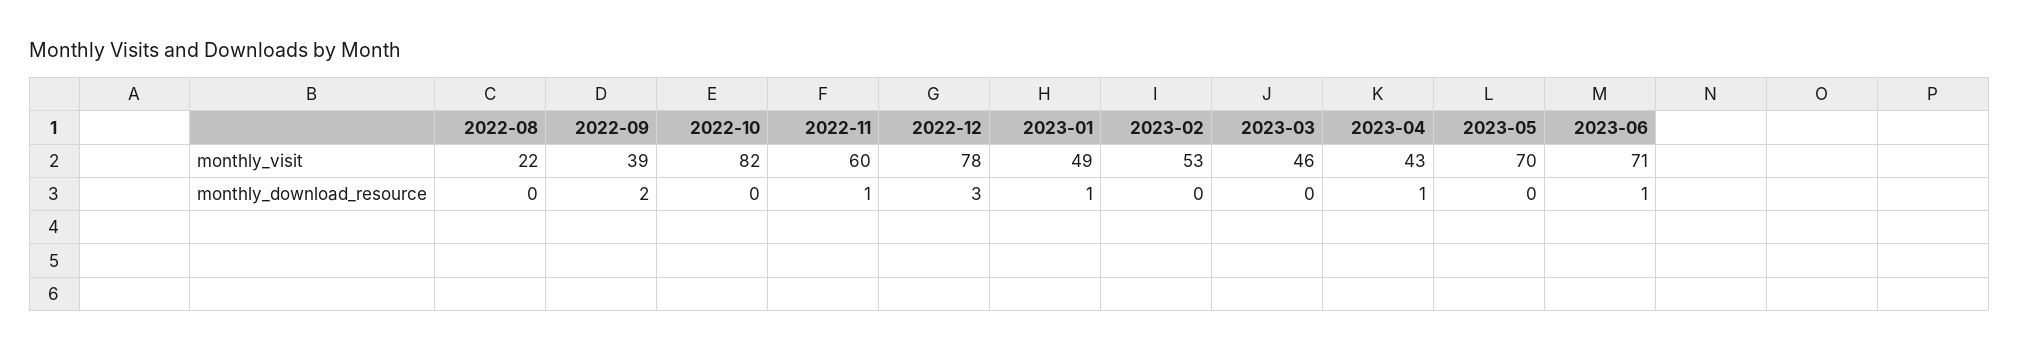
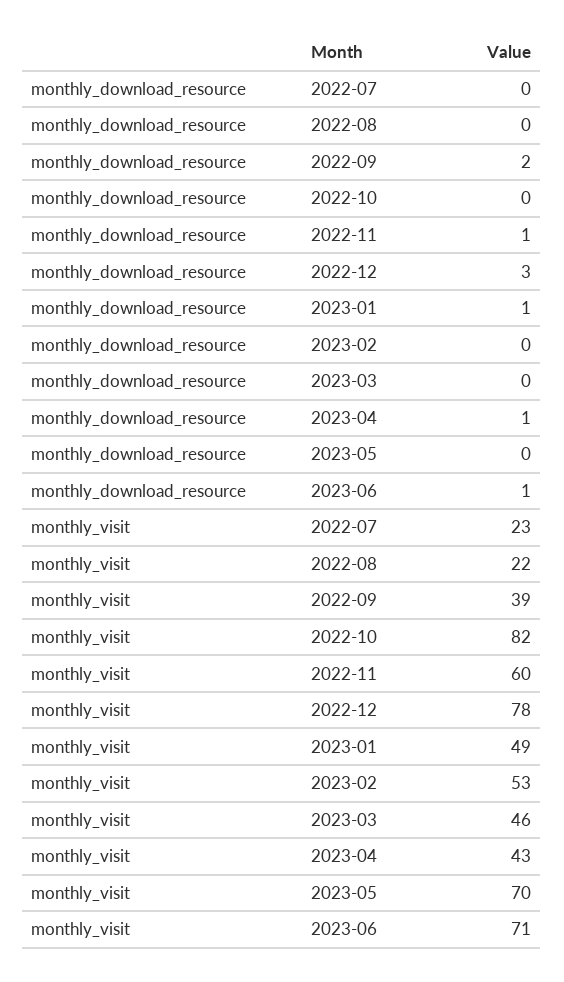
  {
    "2022-08": {
      "monthly_visit": 22,
      "monthly_download_resource": 0
    },
    "2022-09": {
      "monthly_visit": 39,
      "monthly_download_resource": 2
    },
    "2022-10": {
      "monthly_visit": 82,
      "monthly_download_resource": 0
    },
    "2022-11": {
      "monthly_visit": 60,
      "monthly_download_resource": 1
    },
    "2022-12": {
      "monthly_visit": 78,
      "monthly_download_resource": 3
    },
    "2023-01": {
      "monthly_visit": 49,
      "monthly_download_resource": 1
    },
    "2023-02": {
      "monthly_visit": 53,
      "monthly_download_resource": 0
    },
    "2023-03": {
      "monthly_visit": 46,
      "monthly_download_resource": 0
    },
    "2023-04": {
      "monthly_visit": 43,
      "monthly_download_resource": 1
    },
    "2023-05": {
      "monthly_visit": 70,
      "monthly_download_resource": 0
    },
    "2023-06": {
      "monthly_visit": 71,
      "monthly_download_resource": 1
-   }
+   },
+   "2022-07": {
+     "monthly_download_resource": 0,
+     "monthly_visit": 23
+   }
  }

